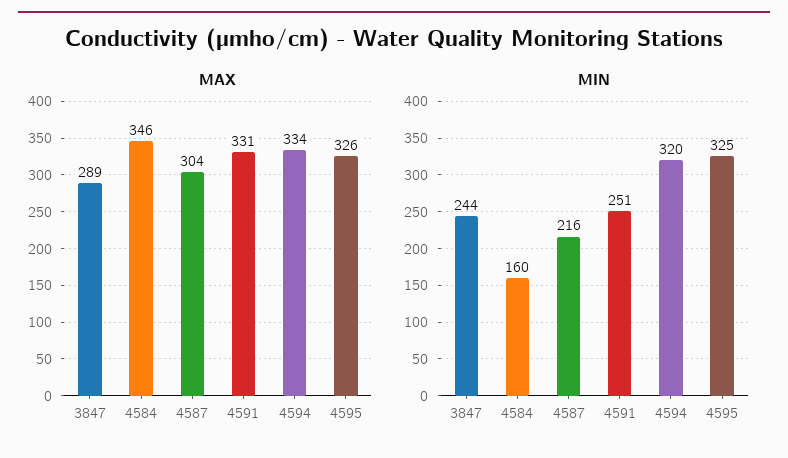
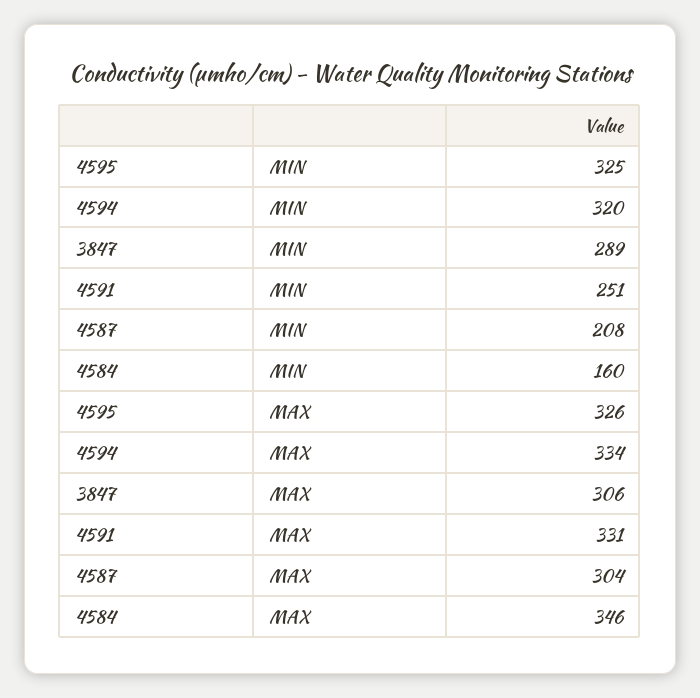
  {
    "MAX": {
-     "3847": 289,
+     "3847": 306,
      "4584": 346,
      "4587": 304,
      "4591": 331,
      "4594": 334,
      "4595": 326
    },
    "MIN": {
-     "3847": 244,
+     "3847": 289,
      "4584": 160,
-     "4587": 216,
+     "4587": 208,
      "4591": 251,
      "4594": 320,
      "4595": 325
    }
  }

